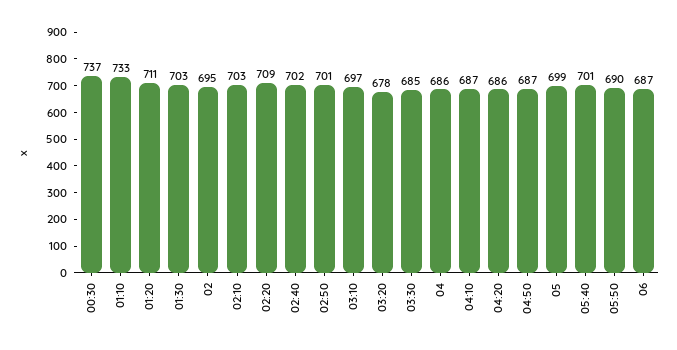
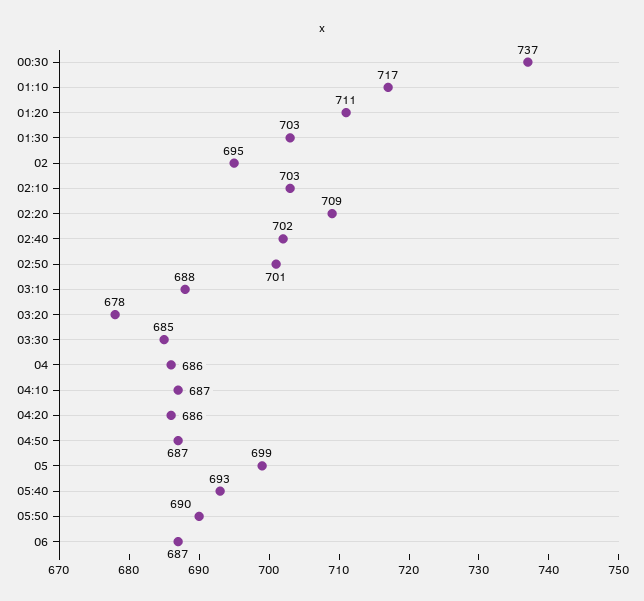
  {
    "00:30": 737,
-   "01:10": 733,
+   "01:10": 717,
    "01:20": 711,
    "01:30": 703,
    "02": 695,
    "02:10": 703,
    "02:20": 709,
    "02:40": 702,
    "02:50": 701,
-   "03:10": 697,
+   "03:10": 688,
    "03:20": 678,
    "03:30": 685,
    "04": 686,
    "04:10": 687,
    "04:20": 686,
    "04:50": 687,
    "05": 699,
-   "05:40": 701,
+   "05:40": 693,
    "05:50": 690,
    "06": 687
  }

